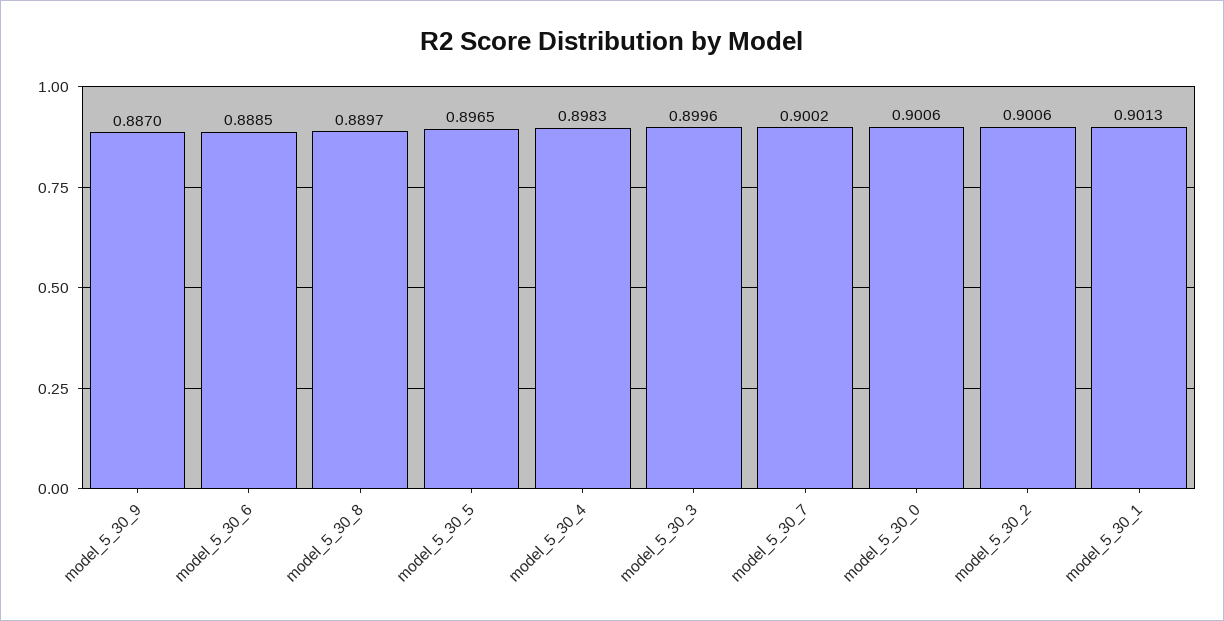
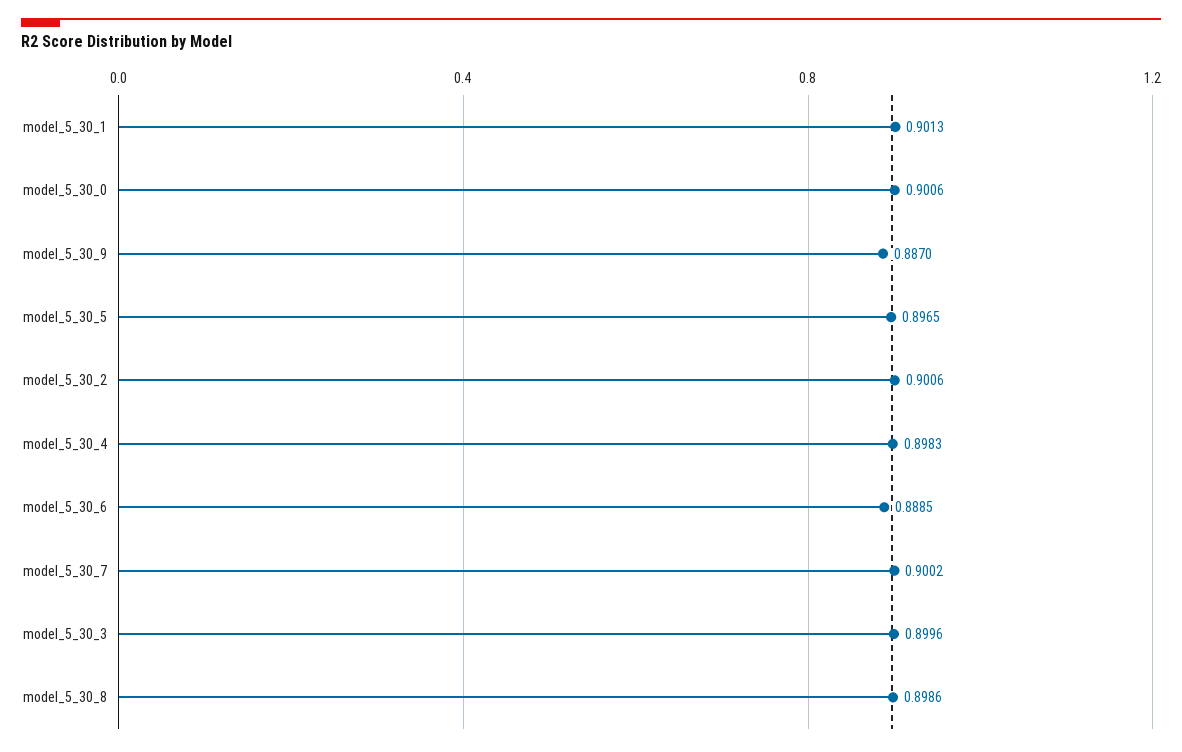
  {
    "model_5_30_9": 0.887,
    "model_5_30_6": 0.8885,
-   "model_5_30_8": 0.8897,
+   "model_5_30_8": 0.8986,
    "model_5_30_5": 0.8965,
    "model_5_30_4": 0.8983,
    "model_5_30_3": 0.8996,
    "model_5_30_7": 0.9002,
    "model_5_30_0": 0.9006,
    "model_5_30_2": 0.9006,
    "model_5_30_1": 0.9013
  }

